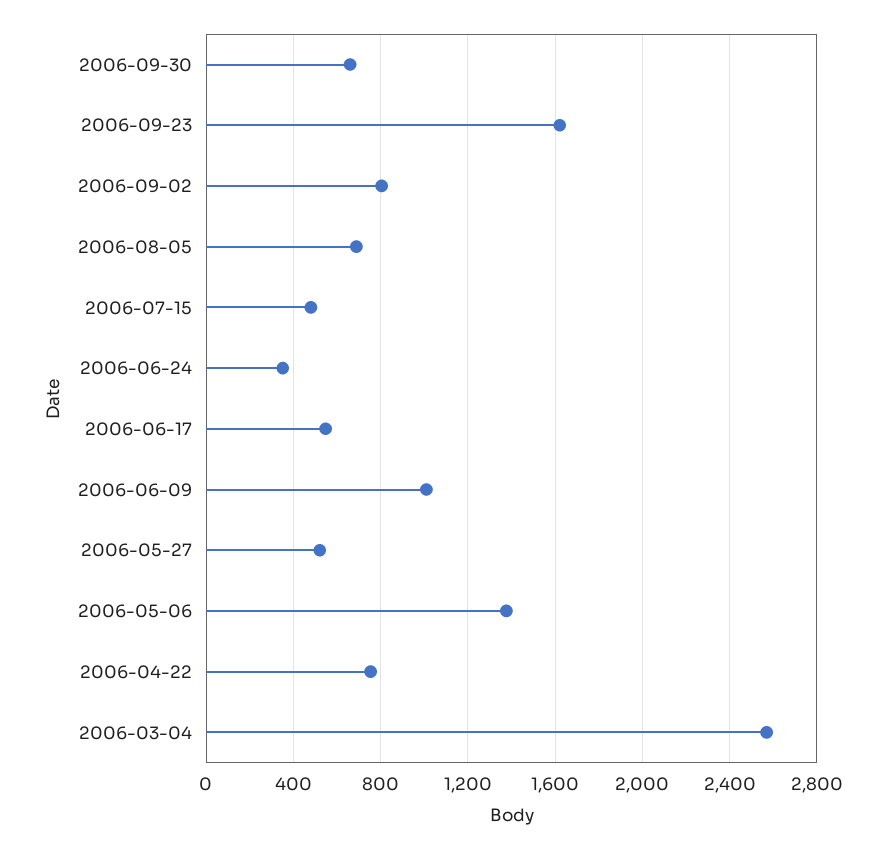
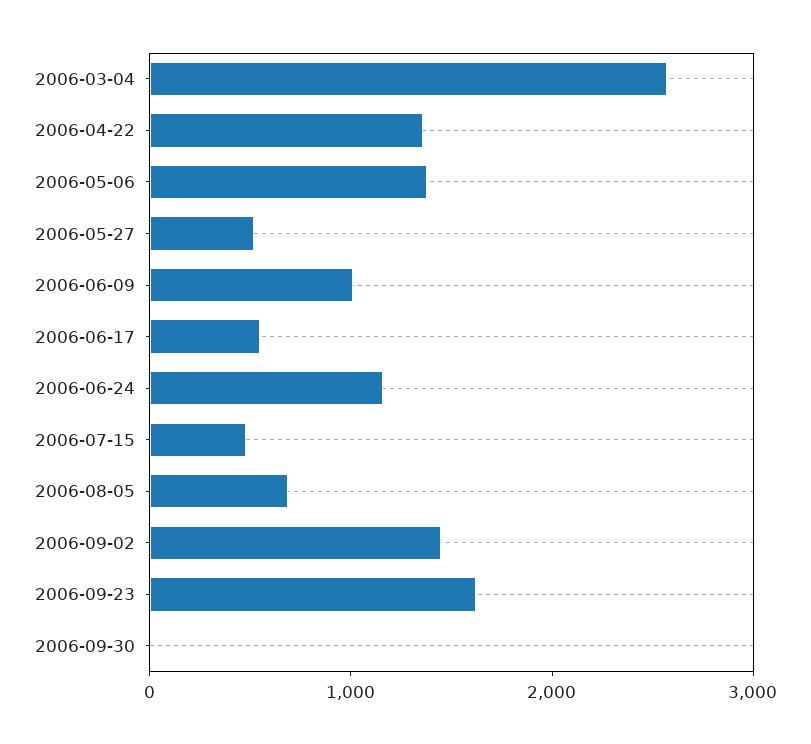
  {
-   "2006-09-30": 650,
+   "2006-09-30": 0,
    "2006-09-23": 1600,
-   "2006-09-02": 800,
+   "2006-09-02": 1400,
    "2006-08-05": 700,
    "2006-07-15": 500,
-   "2006-06-24": 350,
+   "2006-06-24": 1200,
    "2006-06-17": 550,
    "2006-06-09": 1000,
    "2006-05-27": 500,
    "2006-05-06": 1400,
-   "2006-04-22": 750,
+   "2006-04-22": 1400,
    "2006-03-04": 2550
  }

